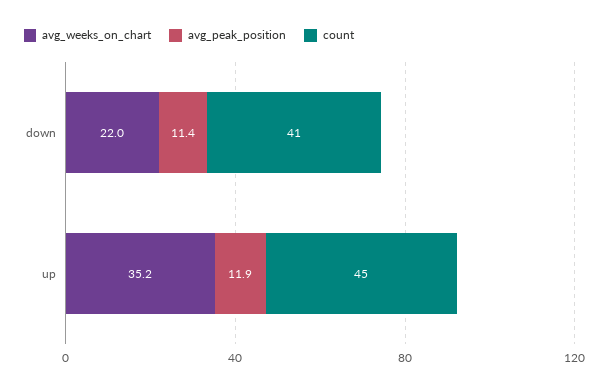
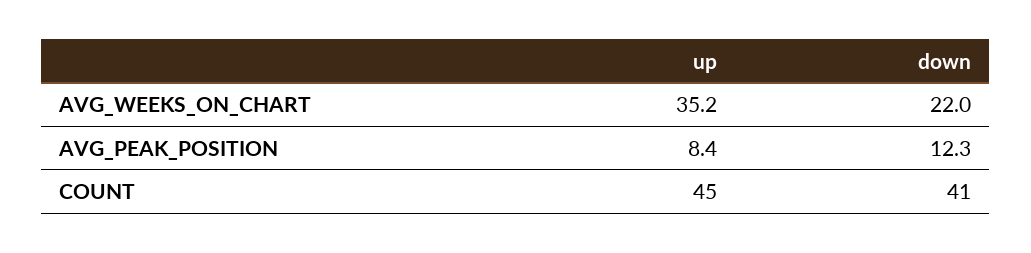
  {
    "avg_weeks_on_chart": {
      "down": 22,
      "up": 35.2
    },
    "avg_peak_position": {
-     "down": 11.4,
+     "down": 12.3,
-     "up": 11.9
+     "up": 8.4
    },
    "count": {
      "down": 41,
      "up": 45
    }
  }

